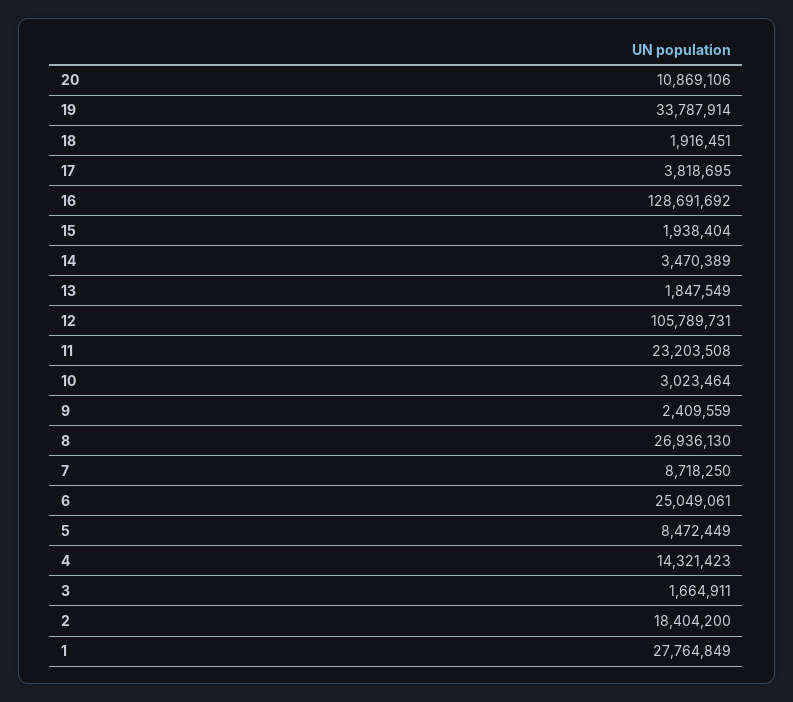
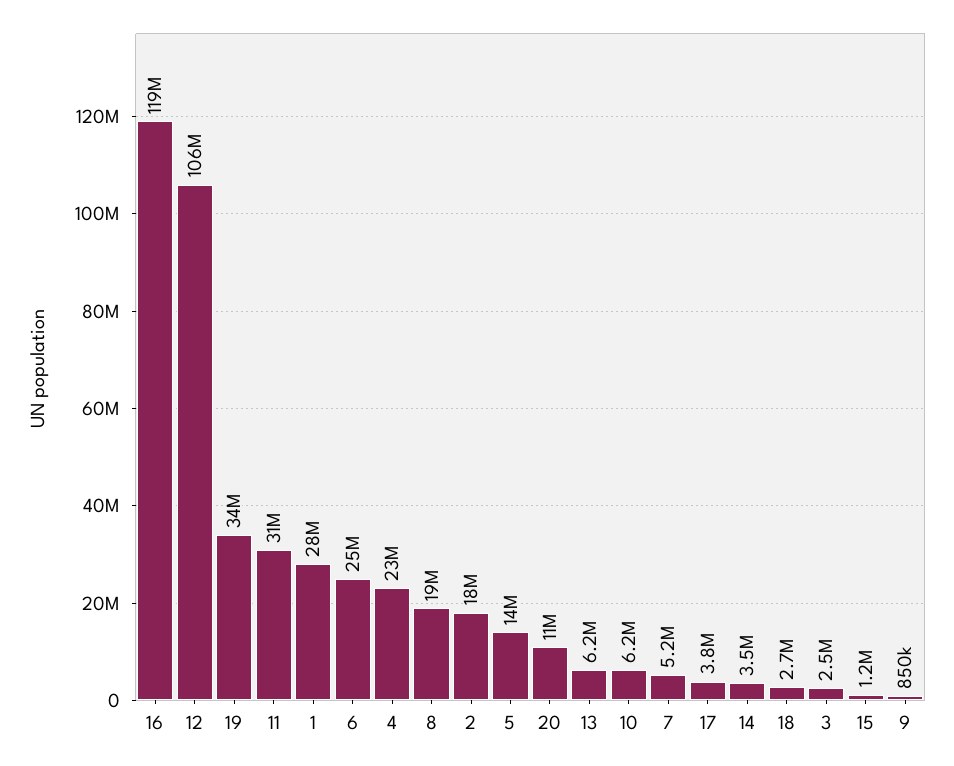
  {
    "20": 10869106,
    "19": 33787914,
-   "18": 1916451,
+   "18": 2700000,
    "17": 3818695,
-   "16": 128691692,
+   "16": 119000000,
-   "15": 1938404,
+   "15": 1200000,
    "14": 3470389,
-   "13": 1847549,
+   "13": 6200000,
    "12": 105789731,
-   "11": 23203508,
+   "11": 31000000,
-   "10": 3023464,
+   "10": 6200000,
-   "9": 2409559,
+   "9": 850000,
-   "8": 26936130,
+   "8": 19000000,
-   "7": 8718250,
+   "7": 5200000,
    "6": 25049061,
-   "5": 8472449,
+   "5": 14000000,
-   "4": 14321423,
+   "4": 23000000,
-   "3": 1664911,
+   "3": 2500000,
    "2": 18404200,
    "1": 27764849
  }

